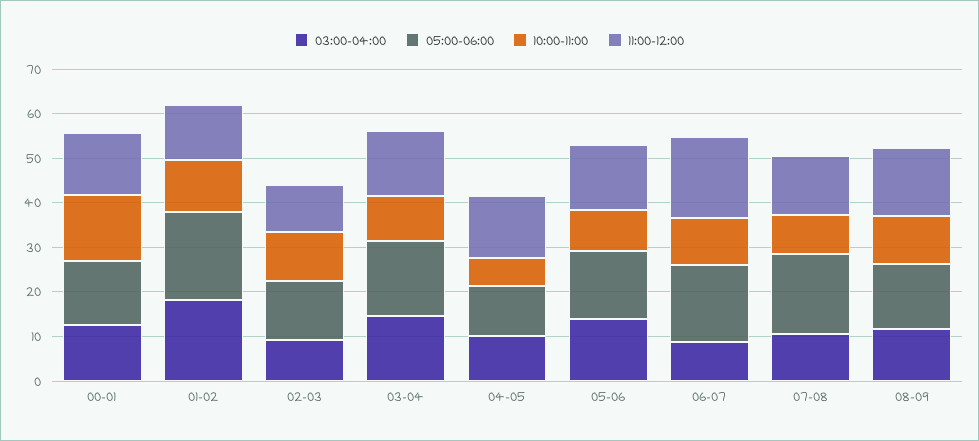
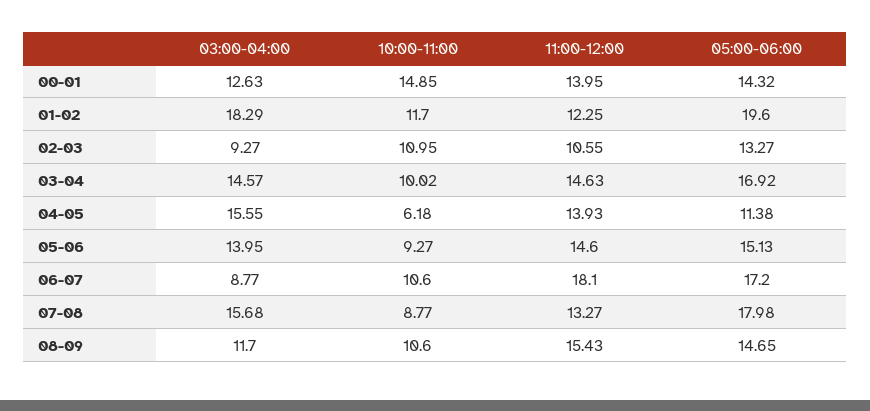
  {
    "03:00-04:00": {
      "00-01": 12.63,
      "01-02": 18.29,
      "02-03": 9.27,
      "03-04": 14.57,
-     "04-05": 10,
+     "04-05": 15.55,
      "05-06": 13.95,
      "06-07": 8.77,
-     "07-08": 10,
+     "07-08": 15.68,
      "08-09": 11.7
    },
    "05:00-06:00": {
      "00-01": 14.32,
      "01-02": 19.6,
      "02-03": 13.27,
      "03-04": 16.92,
      "04-05": 11.38,
      "05-06": 15.13,
      "06-07": 17.2,
      "07-08": 17.98,
      "08-09": 14.65
    },
    "10:00-11:00": {
      "00-01": 14.85,
      "01-02": 11.7,
      "02-03": 10.95,
      "03-04": 10.02,
      "04-05": 6.18,
      "05-06": 9.27,
      "06-07": 10.6,
      "07-08": 8.77,
      "08-09": 10.6
    },
    "11:00-12:00": {
      "00-01": 13.95,
      "01-02": 12.25,
      "02-03": 10.55,
      "03-04": 14.63,
      "04-05": 13.93,
      "05-06": 14.6,
      "06-07": 18.1,
      "07-08": 13.27,
      "08-09": 15.43
    }
  }

